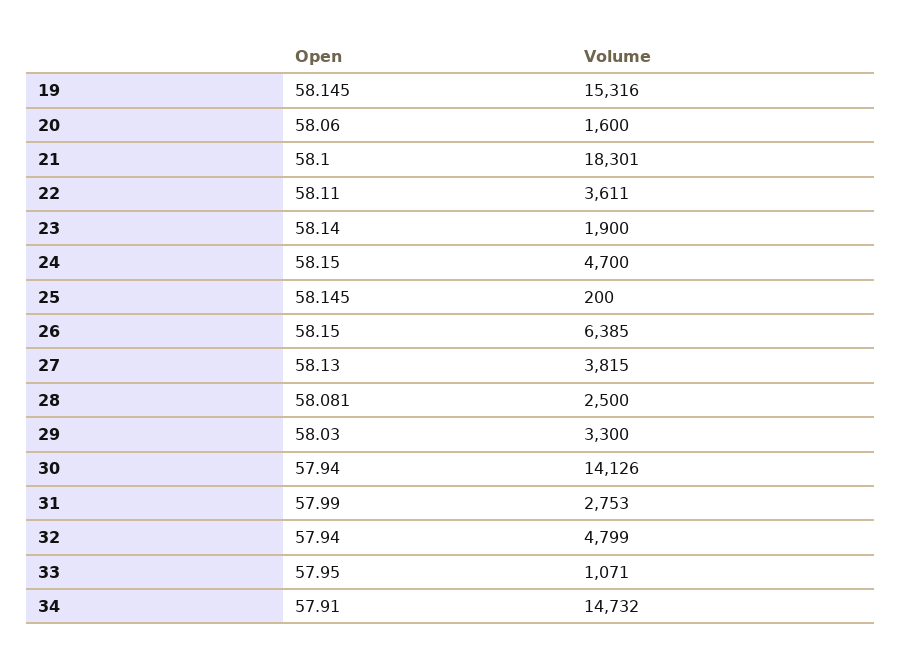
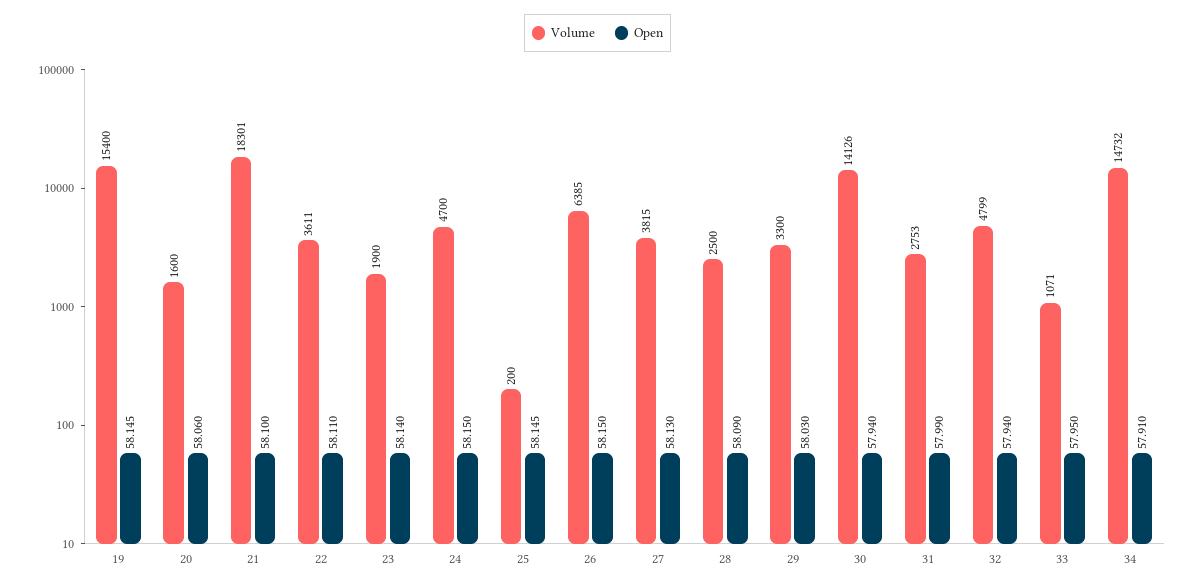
  {
    "Open": {
      "19": 58.145,
      "20": 58.06,
      "21": 58.1,
      "22": 58.11,
      "23": 58.14,
      "24": 58.15,
      "25": 58.145,
      "26": 58.15,
      "27": 58.13,
-     "28": 58.081,
+     "28": 58.09,
      "29": 58.03,
      "30": 57.94,
      "31": 57.99,
      "32": 57.94,
      "33": 57.95,
      "34": 57.91
    },
    "Volume": {
-     "19": 15316,
+     "19": 15400,
      "20": 1600,
      "21": 18301,
      "22": 3611,
      "23": 1900,
      "24": 4700,
      "25": 200,
      "26": 6385,
      "27": 3815,
      "28": 2500,
      "29": 3300,
      "30": 14126,
      "31": 2753,
      "32": 4799,
      "33": 1071,
      "34": 14732
    }
  }

